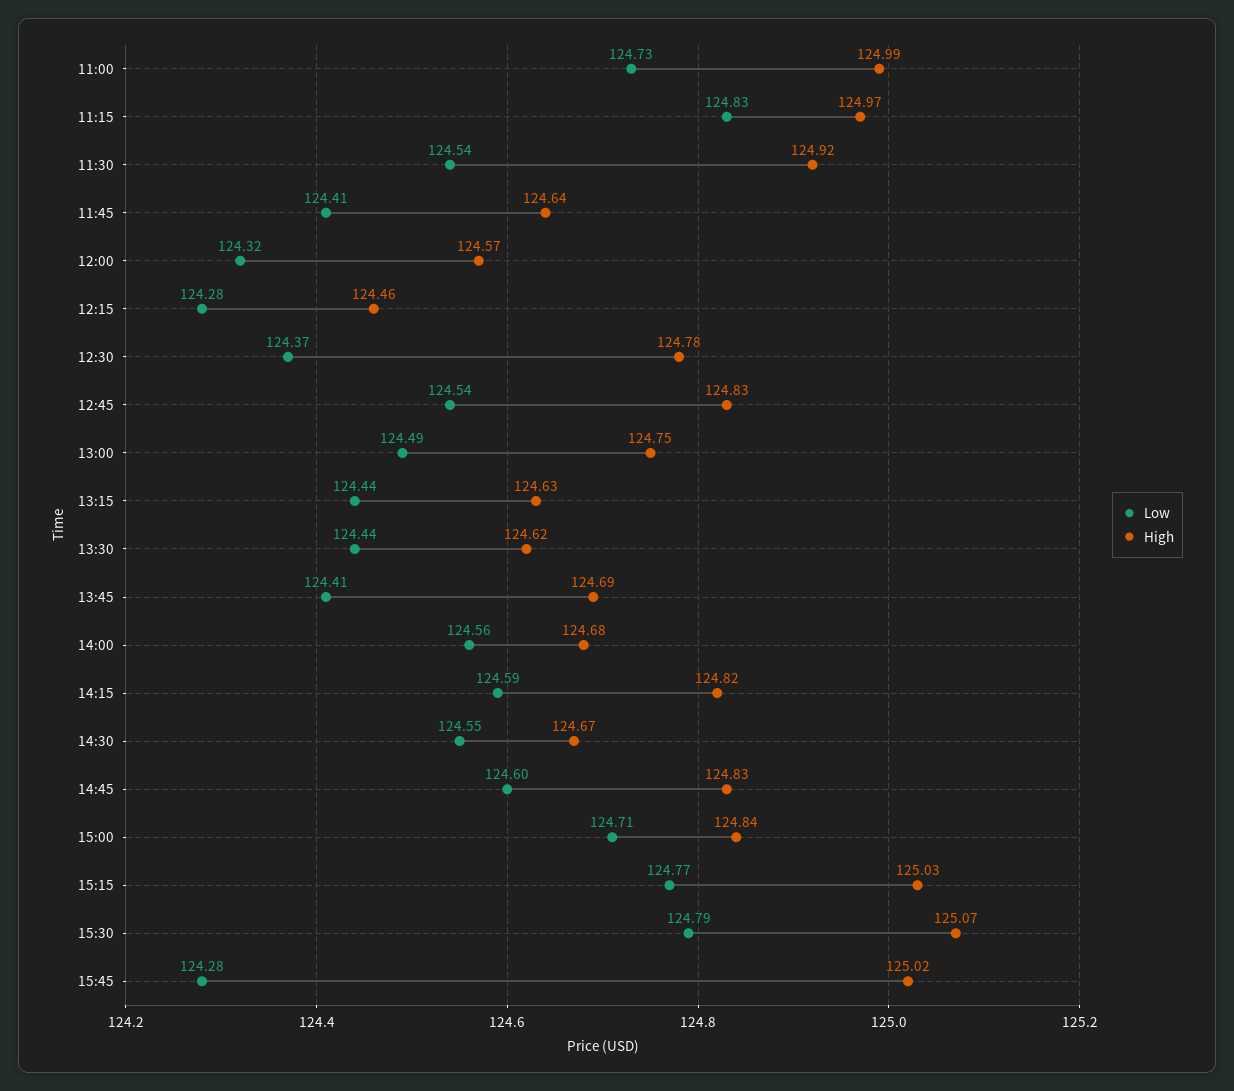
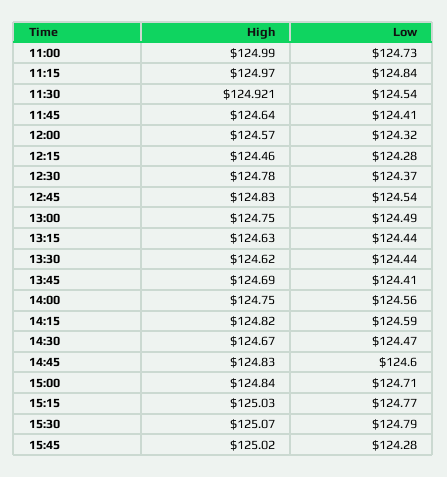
  {
    "Low": {
      "11:00": 124.73,
-     "11:15": 124.83,
+     "11:15": 124.84,
      "11:30": 124.54,
      "11:45": 124.41,
      "12:00": 124.32,
      "12:15": 124.28,
      "12:30": 124.37,
      "12:45": 124.54,
      "13:00": 124.49,
      "13:15": 124.44,
      "13:30": 124.44,
      "13:45": 124.41,
      "14:00": 124.56,
      "14:15": 124.59,
-     "14:30": 124.55,
+     "14:30": 124.47,
      "14:45": 124.6,
      "15:00": 124.71,
      "15:15": 124.77,
      "15:30": 124.79,
      "15:45": 124.28
    },
    "High": {
      "11:00": 124.99,
      "11:15": 124.97,
      "11:30": 124.921,
      "11:45": 124.64,
      "12:00": 124.57,
      "12:15": 124.46,
      "12:30": 124.78,
      "12:45": 124.83,
      "13:00": 124.75,
      "13:15": 124.63,
      "13:30": 124.62,
      "13:45": 124.69,
-     "14:00": 124.68,
+     "14:00": 124.75,
      "14:15": 124.82,
      "14:30": 124.67,
      "14:45": 124.83,
      "15:00": 124.84,
      "15:15": 125.03,
      "15:30": 125.07,
      "15:45": 125.02
    }
  }

